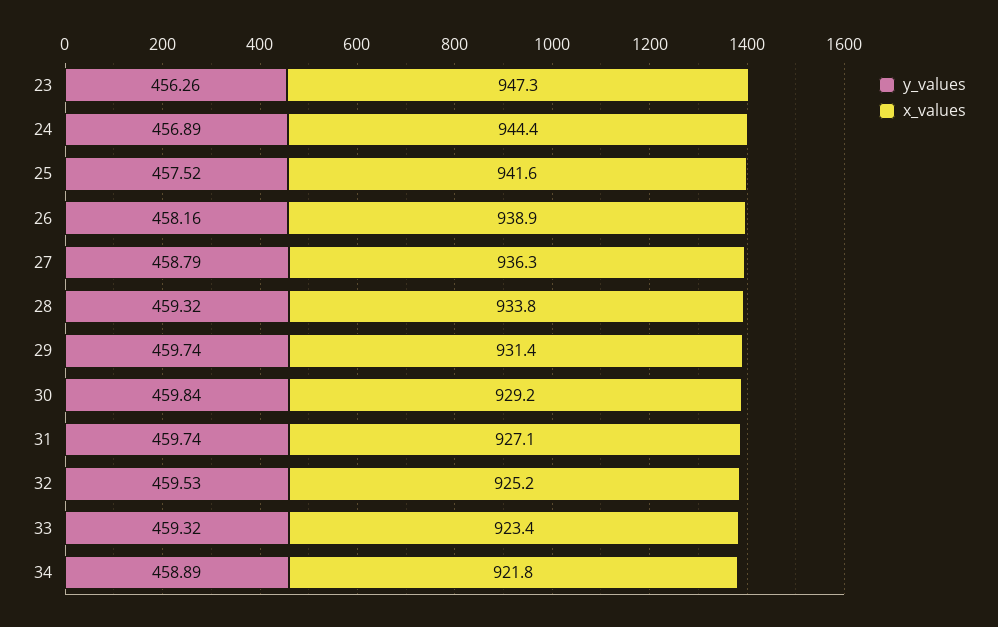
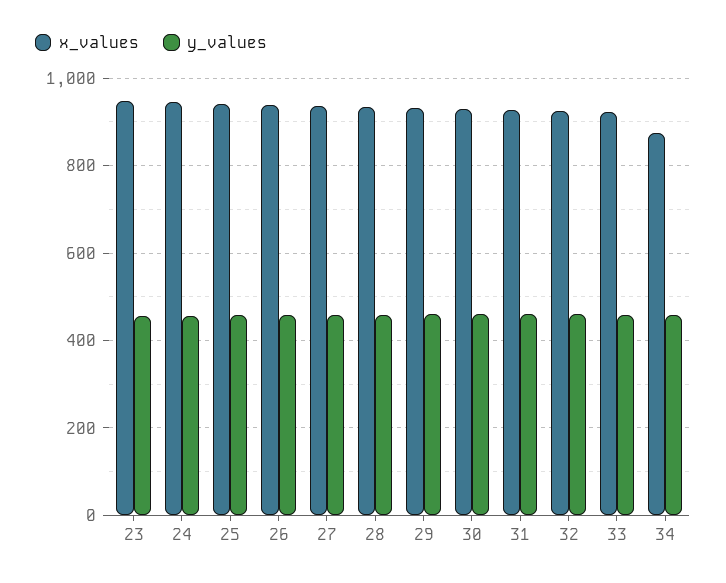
  {
    "y_values": {
      "23": 456.26,
      "24": 456.89,
      "25": 457.52,
      "26": 458.16,
      "27": 458.79,
      "28": 459.32,
      "29": 459.74,
      "30": 459.84,
      "31": 459.74,
      "32": 459.53,
      "33": 459.32,
      "34": 458.89
    },
    "x_values": {
      "23": 947.3,
      "24": 944.4,
      "25": 941.6,
      "26": 938.9,
      "27": 936.3,
      "28": 933.8,
      "29": 931.4,
      "30": 929.2,
      "31": 927.1,
      "32": 925.2,
      "33": 923.4,
-     "34": 921.8
+     "34": 880
    }
  }

